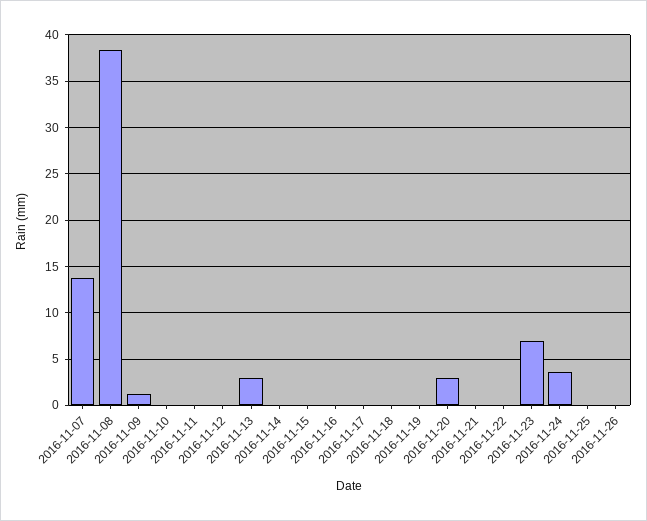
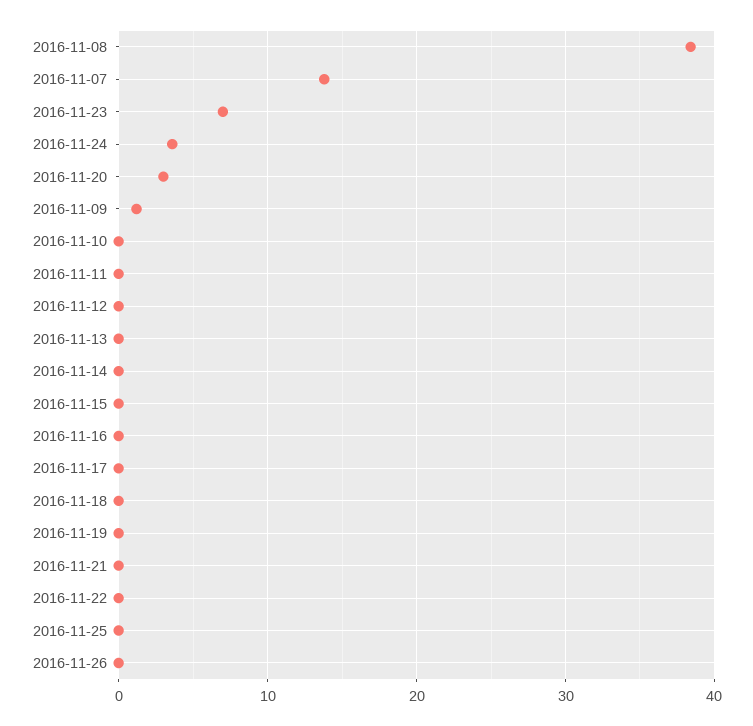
  {
    "2016-11-07": 14,
    "2016-11-08": 38,
    "2016-11-09": 1,
    "2016-11-10": 0,
    "2016-11-11": 0,
    "2016-11-12": 0,
-   "2016-11-13": 3,
+   "2016-11-13": 0,
    "2016-11-14": 0,
    "2016-11-15": 0,
    "2016-11-16": 0,
    "2016-11-17": 0,
    "2016-11-18": 0,
    "2016-11-19": 0,
    "2016-11-20": 3,
    "2016-11-21": 0,
    "2016-11-22": 0,
    "2016-11-23": 7,
    "2016-11-24": 4,
    "2016-11-25": 0,
    "2016-11-26": 0
  }

